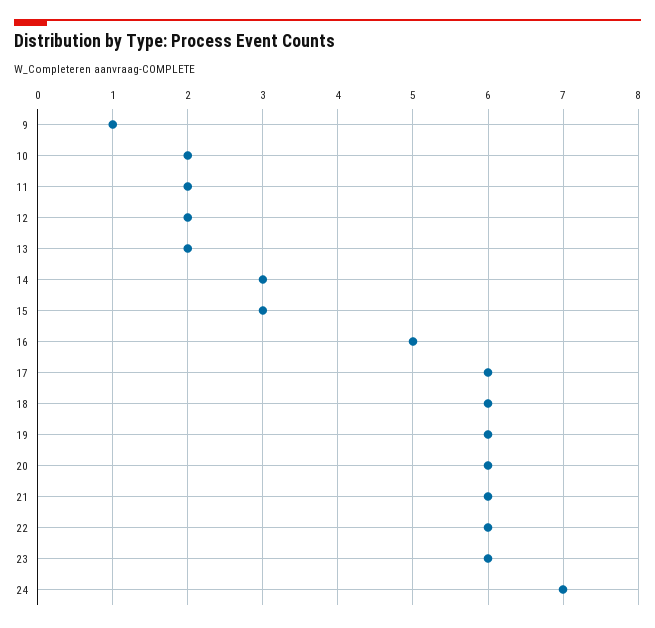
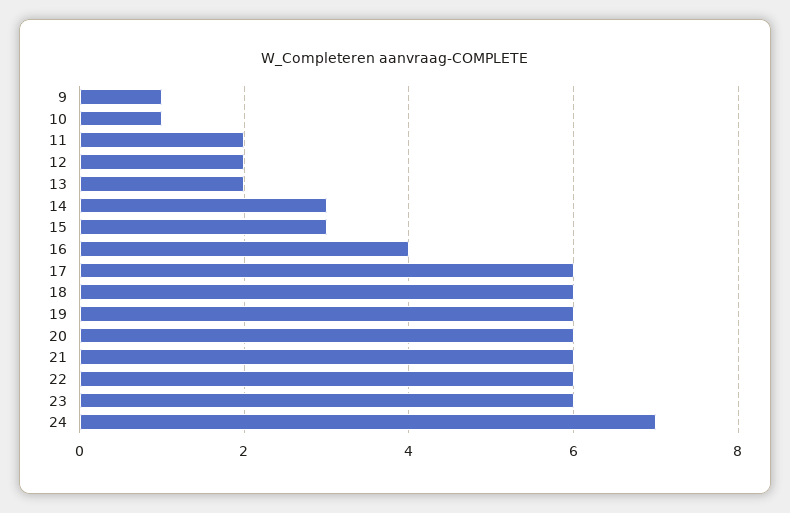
  {
    "9": 1,
-   "10": 2,
+   "10": 1,
    "11": 2,
    "12": 2,
    "13": 2,
    "14": 3,
    "15": 3,
-   "16": 5,
+   "16": 4,
    "17": 6,
    "18": 6,
    "19": 6,
    "20": 6,
    "21": 6,
    "22": 6,
    "23": 6,
    "24": 7
  }

